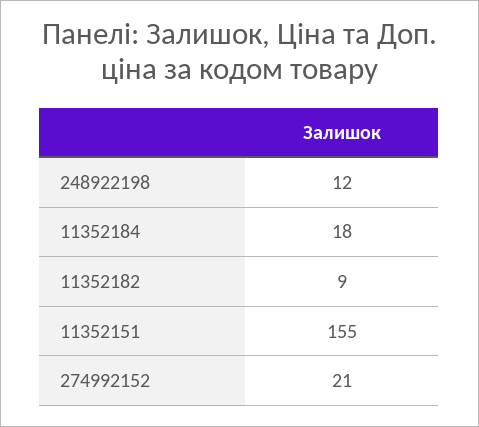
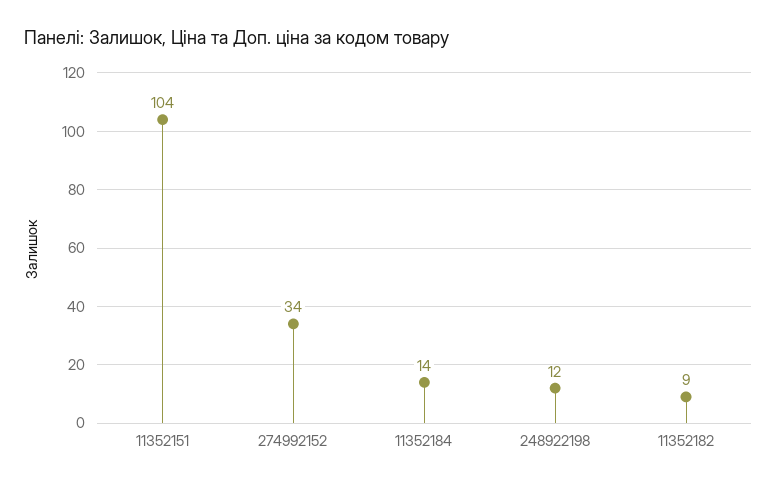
  {
    "248922198": 12,
-   "11352184": 18,
+   "11352184": 14,
    "11352182": 9,
-   "11352151": 155,
+   "11352151": 104,
-   "274992152": 21
+   "274992152": 34
  }

